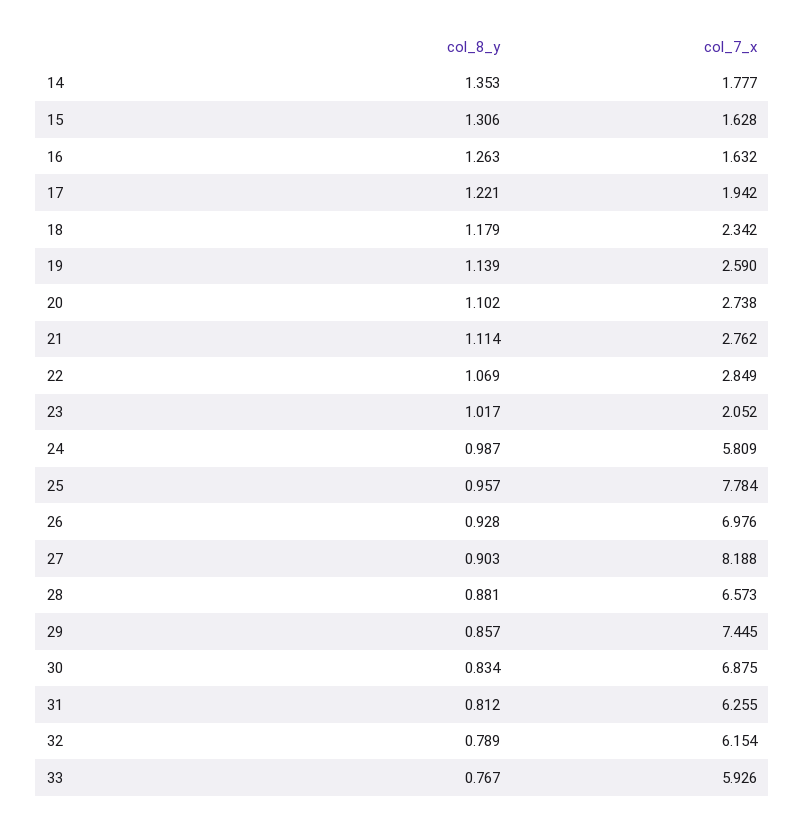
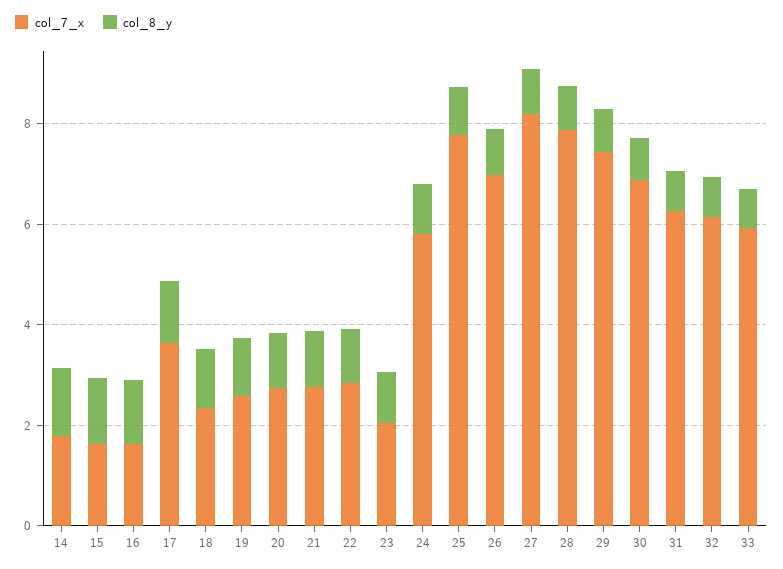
  {
    "col_8_y": {
      "14": 1.353,
      "15": 1.306,
      "16": 1.263,
      "17": 1.221,
      "18": 1.179,
      "19": 1.139,
      "20": 1.102,
      "21": 1.114,
      "22": 1.069,
      "23": 1.017,
      "24": 0.987,
      "25": 0.957,
      "26": 0.928,
      "27": 0.903,
      "28": 0.881,
      "29": 0.857,
      "30": 0.834,
      "31": 0.812,
      "32": 0.789,
      "33": 0.767
    },
    "col_7_x": {
      "14": 1.777,
      "15": 1.628,
      "16": 1.632,
-     "17": 1.942,
+     "17": 3.5,
      "18": 2.342,
      "19": 2.59,
      "20": 2.738,
      "21": 2.762,
      "22": 2.849,
      "23": 2.052,
      "24": 5.809,
      "25": 7.784,
      "26": 6.976,
      "27": 8.188,
-     "28": 6.573,
+     "28": 8,
      "29": 7.445,
      "30": 6.875,
      "31": 6.255,
      "32": 6.154,
      "33": 5.926
    }
  }

